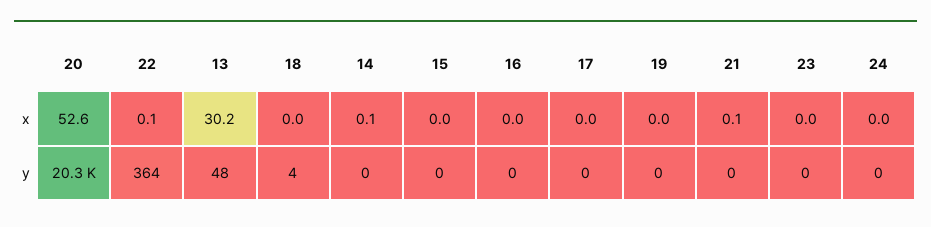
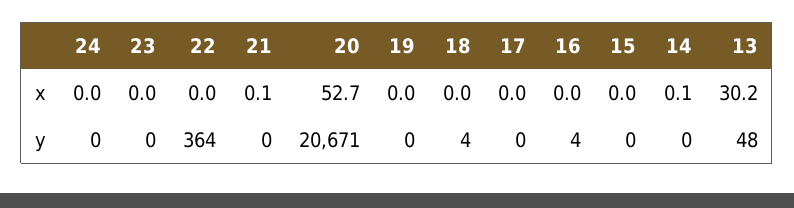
  {
    "20": {
-     "x": 52.6,
+     "x": 52.7,
-     "y": 20300
+     "y": 20671
    },
    "22": {
-     "x": 0.1,
+     "x": 0,
      "y": 364
    },
    "13": {
      "x": 30.2,
      "y": 48
    },
    "18": {
      "x": 0,
      "y": 4
    },
    "14": {
      "x": 0.1,
      "y": 0
    },
    "15": {
      "x": 0,
      "y": 0
    },
    "16": {
      "x": 0,
-     "y": 0
+     "y": 4
    },
    "17": {
      "x": 0,
      "y": 0
    },
    "19": {
      "x": 0,
      "y": 0
    },
    "21": {
      "x": 0.1,
      "y": 0
    },
    "23": {
      "x": 0,
      "y": 0
    },
    "24": {
      "x": 0,
      "y": 0
    }
  }

